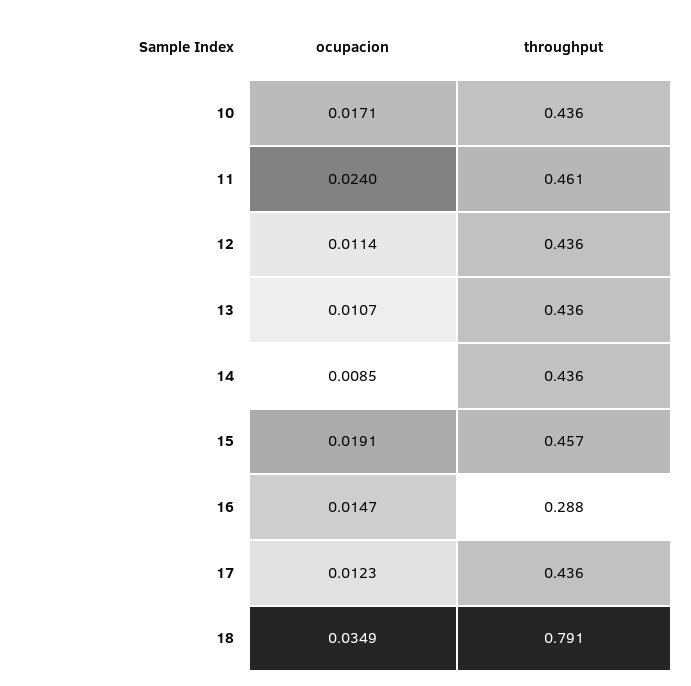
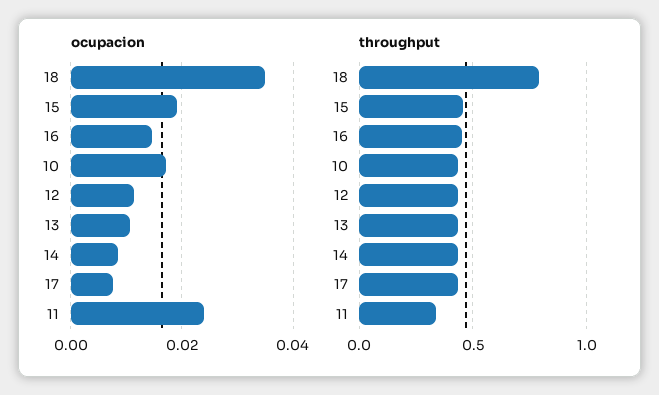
  {
    "ocupacion": {
      "10": 0.0171,
      "11": 0.024,
      "12": 0.0114,
      "13": 0.0107,
      "14": 0.0085,
      "15": 0.0191,
      "16": 0.0147,
-     "17": 0.0123,
+     "17": 0.008,
      "18": 0.0349
    },
    "throughput": {
      "10": 0.436,
-     "11": 0.461,
+     "11": 0.35,
      "12": 0.436,
      "13": 0.436,
      "14": 0.436,
      "15": 0.457,
-     "16": 0.288,
+     "16": 0.45,
      "17": 0.436,
      "18": 0.791
    }
  }

